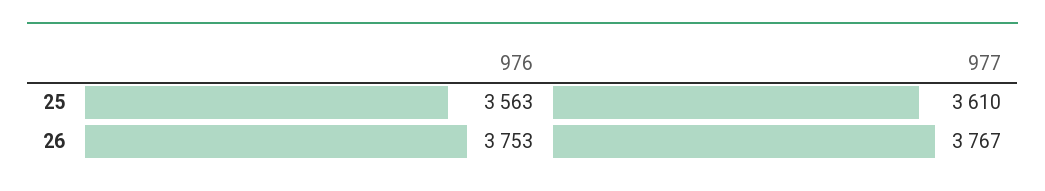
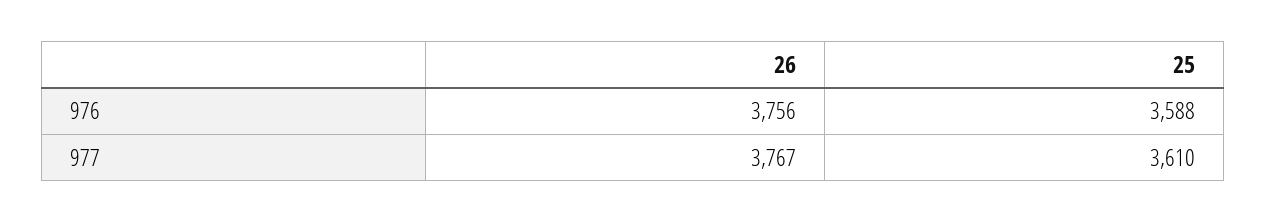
  {
    "976": {
-     "25": 3563,
+     "25": 3588,
-     "26": 3753
+     "26": 3756
    },
    "977": {
      "25": 3610,
      "26": 3767
    }
  }

